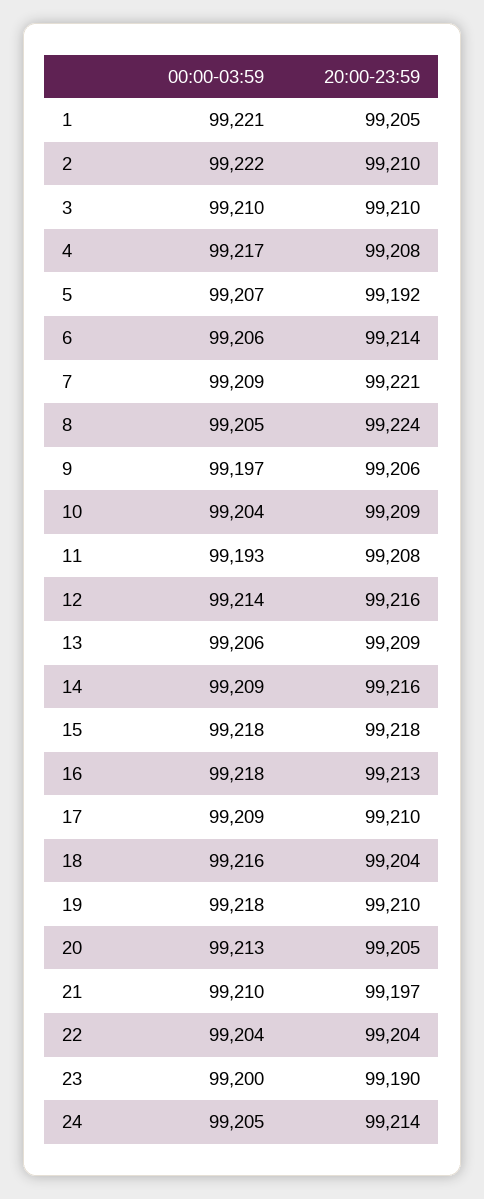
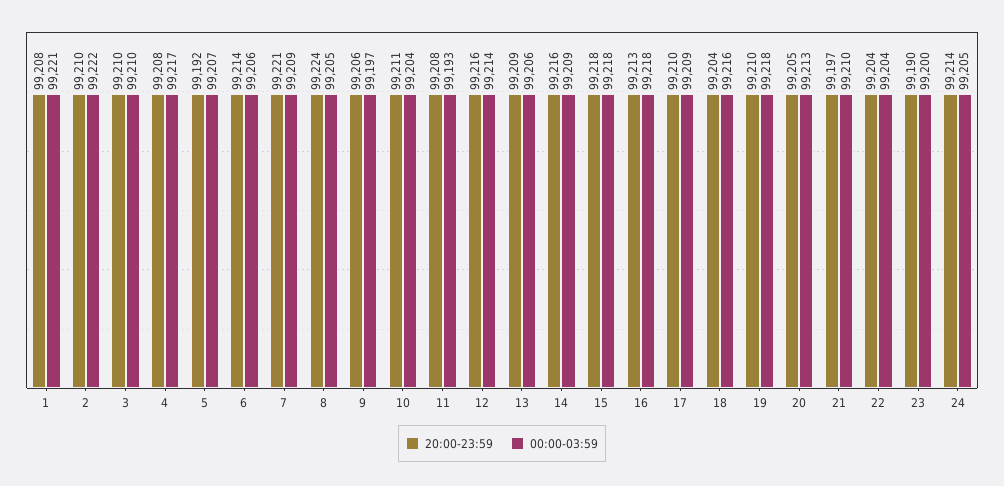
  {
    "00:00-03:59": {
      "1": 99221,
      "2": 99222,
      "3": 99210,
      "4": 99217,
      "5": 99207,
      "6": 99206,
      "7": 99209,
      "8": 99205,
      "9": 99197,
      "10": 99204,
      "11": 99193,
      "12": 99214,
      "13": 99206,
      "14": 99209,
      "15": 99218,
      "16": 99218,
      "17": 99209,
      "18": 99216,
      "19": 99218,
      "20": 99213,
      "21": 99210,
      "22": 99204,
      "23": 99200,
      "24": 99205
    },
    "20:00-23:59": {
-     "1": 99205,
+     "1": 99208,
      "2": 99210,
      "3": 99210,
      "4": 99208,
      "5": 99192,
      "6": 99214,
      "7": 99221,
      "8": 99224,
      "9": 99206,
-     "10": 99209,
+     "10": 99211,
      "11": 99208,
      "12": 99216,
      "13": 99209,
      "14": 99216,
      "15": 99218,
      "16": 99213,
      "17": 99210,
      "18": 99204,
      "19": 99210,
      "20": 99205,
      "21": 99197,
      "22": 99204,
      "23": 99190,
      "24": 99214
    }
  }

